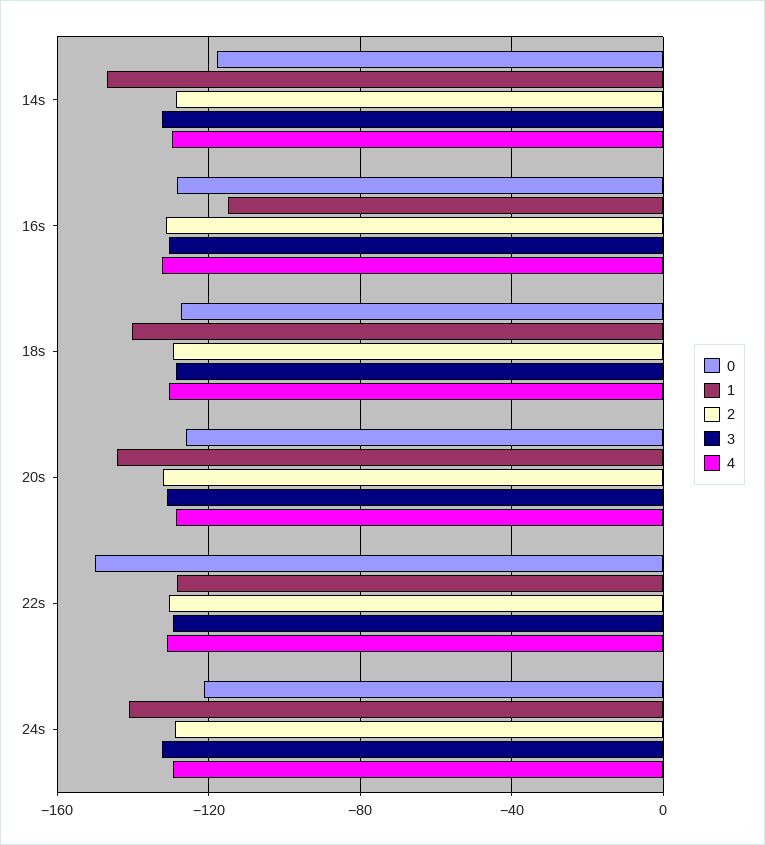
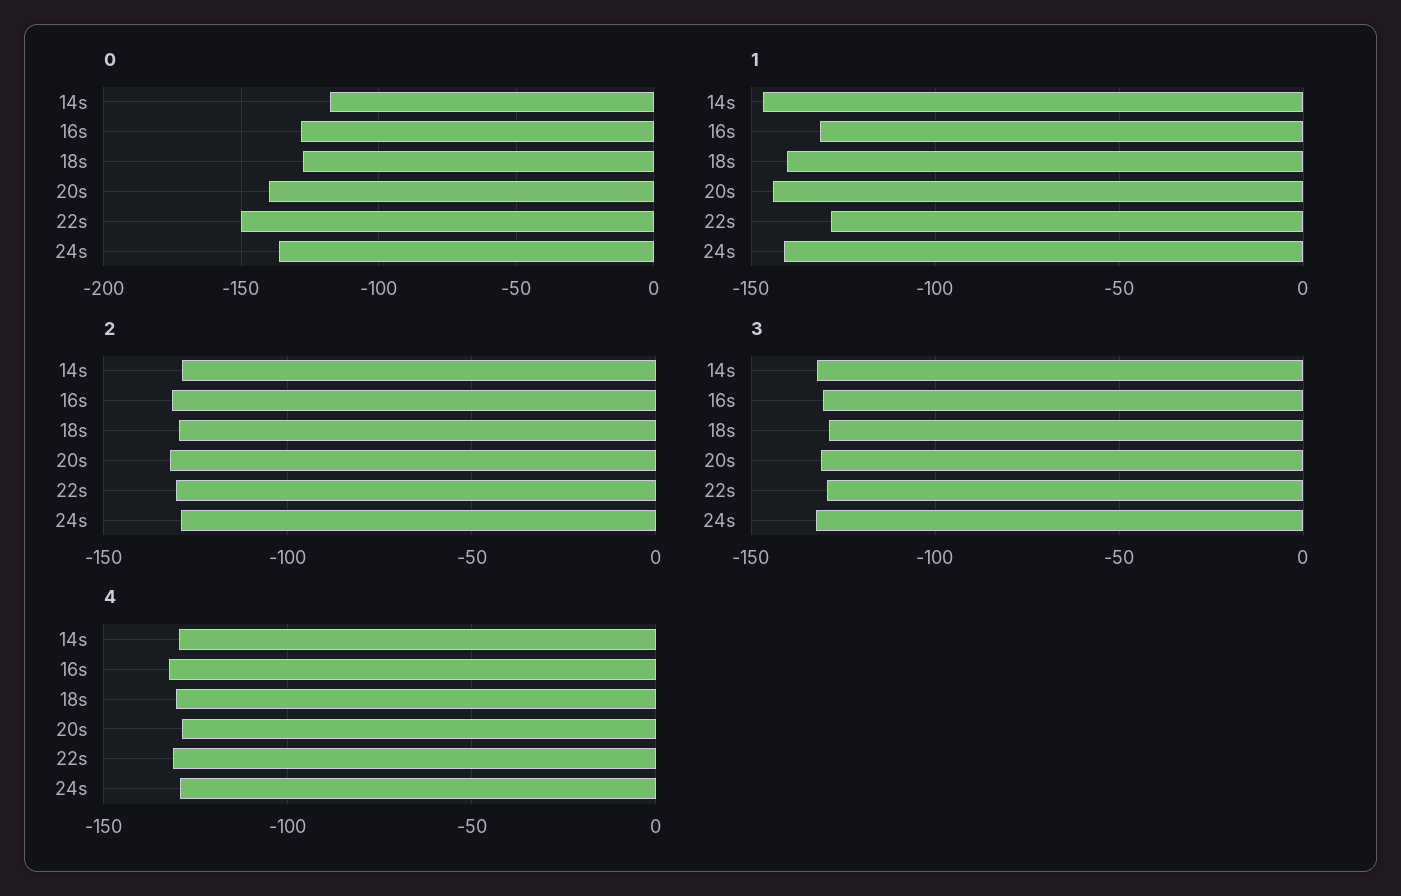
  {
    "0": {
      "14s": -120,
      "16s": -130,
      "18s": -125,
-     "20s": -125,
+     "20s": -140,
      "22s": -150,
-     "24s": -120
+     "24s": -135
    },
    "1": {
      "14s": -145,
-     "16s": -115,
+     "16s": -130,
      "18s": -140,
      "20s": -145,
      "22s": -130,
      "24s": -140
    },
    "2": {
      "14s": -130,
      "16s": -130,
      "18s": -130,
      "20s": -130,
      "22s": -130,
      "24s": -130
    },
    "3": {
      "14s": -130,
      "16s": -130,
      "18s": -130,
      "20s": -130,
      "22s": -130,
      "24s": -130
    },
    "4": {
      "14s": -130,
      "16s": -130,
      "18s": -130,
      "20s": -130,
      "22s": -130,
      "24s": -130
    }
  }

